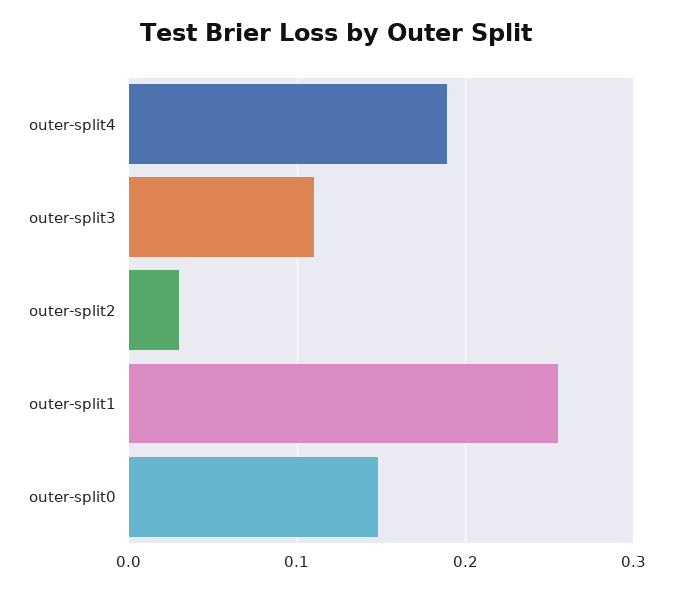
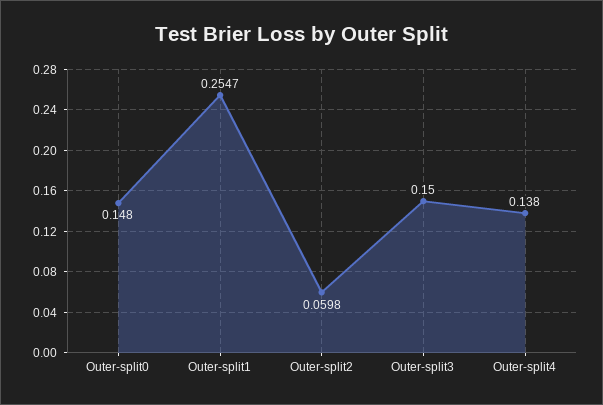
  {
-   "outer-split4": 0.19,
+   "outer-split4": 0.138,
-   "outer-split3": 0.11,
+   "outer-split3": 0.15,
-   "outer-split2": 0.03,
+   "outer-split2": 0.0598,
    "outer-split1": 0.2547,
    "outer-split0": 0.148
  }

